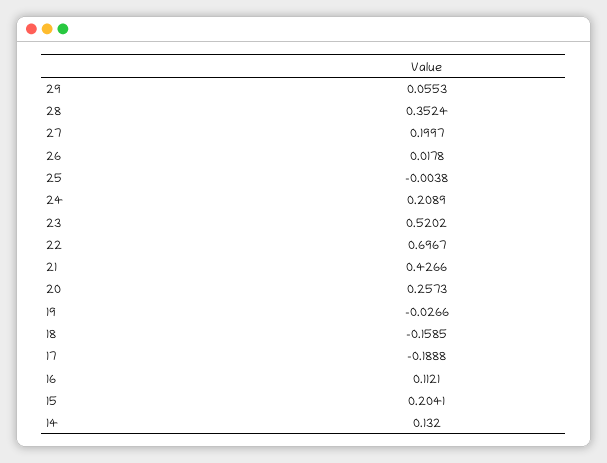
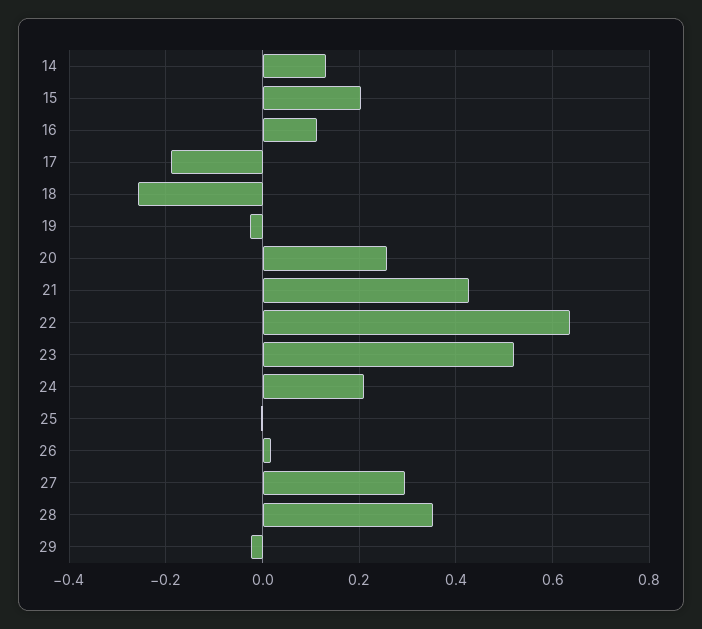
  {
-   "29": 0.0553,
+   "29": -0.02,
    "28": 0.3524,
-   "27": 0.1997,
+   "27": 0.3,
    "26": 0.0178,
    "25": -0.0038,
    "24": 0.2089,
    "23": 0.5202,
-   "22": 0.6967,
+   "22": 0.64,
    "21": 0.4266,
    "20": 0.2573,
    "19": -0.0266,
-   "18": -0.1585,
+   "18": -0.26,
    "17": -0.1888,
    "16": 0.1121,
    "15": 0.2041,
    "14": 0.132
  }

